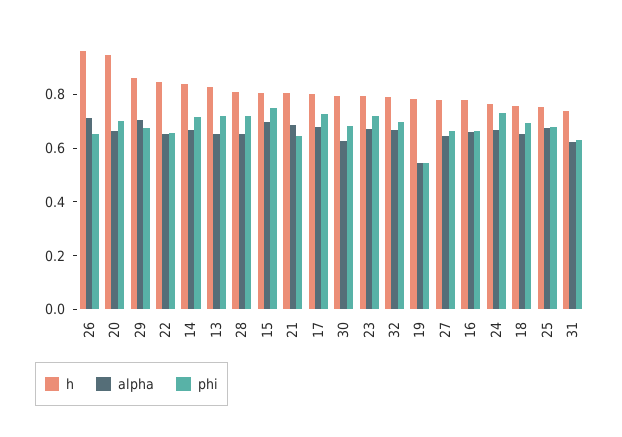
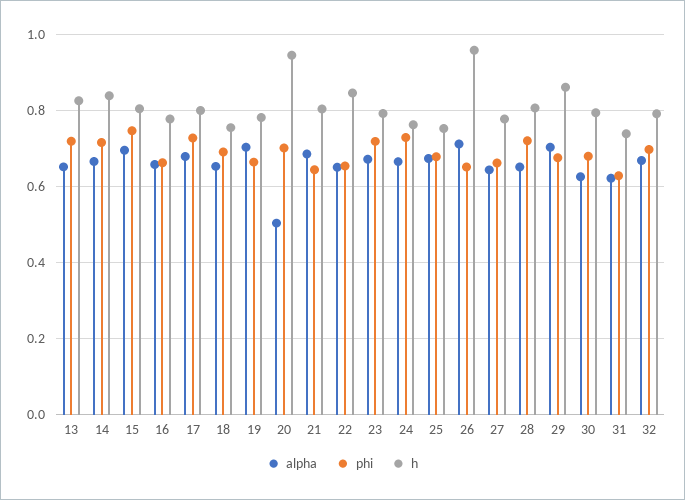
  {
    "h": {
      "26": 0.96,
      "20": 0.94,
      "29": 0.86,
      "22": 0.84,
      "14": 0.84,
      "13": 0.82,
      "28": 0.8,
      "15": 0.8,
      "21": 0.8,
      "17": 0.8,
      "30": 0.8,
      "23": 0.8,
      "32": 0.8,
      "19": 0.78,
      "27": 0.78,
      "16": 0.78,
      "24": 0.76,
      "18": 0.76,
      "25": 0.76,
      "31": 0.74
    },
    "alpha": {
      "26": 0.72,
-     "20": 0.65,
+     "20": 0.5,
      "29": 0.7,
      "22": 0.66,
      "14": 0.66,
      "13": 0.66,
      "28": 0.66,
      "15": 0.7,
      "21": 0.68,
      "17": 0.68,
      "30": 0.62,
      "23": 0.68,
      "32": 0.66,
-     "19": 0.55,
+     "19": 0.7,
      "27": 0.64,
      "16": 0.66,
      "24": 0.66,
      "18": 0.66,
      "25": 0.68,
      "31": 0.62
    },
    "phi": {
      "26": 0.66,
      "20": 0.7,
      "29": 0.68,
      "22": 0.66,
      "14": 0.72,
      "13": 0.72,
      "28": 0.72,
      "15": 0.74,
      "21": 0.64,
      "17": 0.72,
      "30": 0.68,
      "23": 0.72,
      "32": 0.7,
-     "19": 0.55,
+     "19": 0.66,
      "27": 0.66,
      "16": 0.66,
      "24": 0.72,
      "18": 0.7,
      "25": 0.68,
      "31": 0.62
    }
  }

